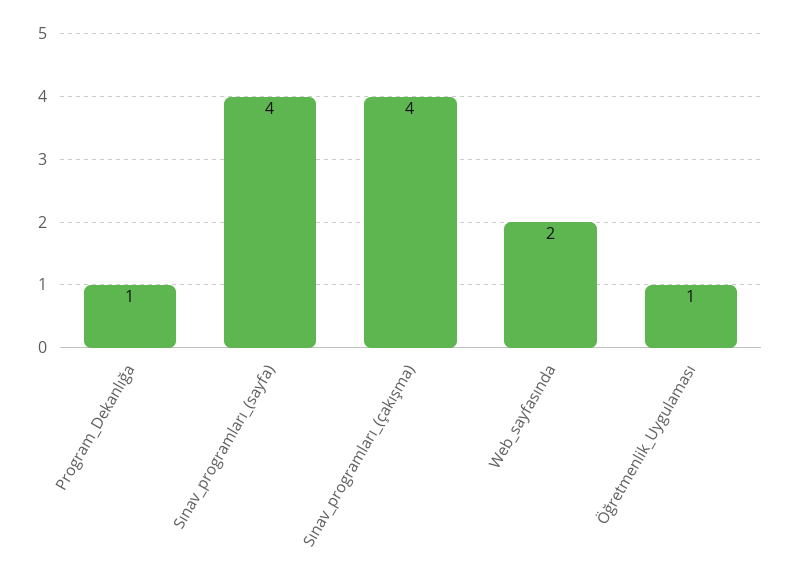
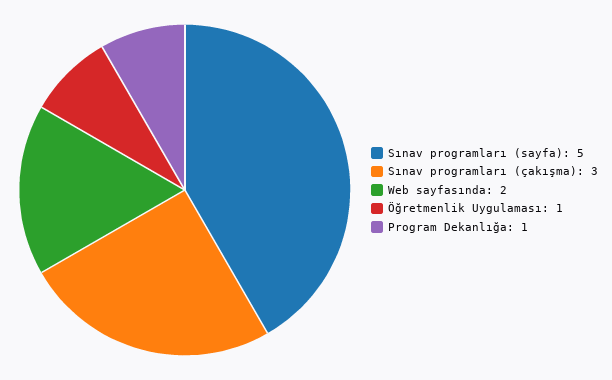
  {
    "Program_Dekanlığa": 1,
-   "Sınav_programları_(sayfa)": 4,
+   "Sınav_programları_(sayfa)": 5,
-   "Sınav_programları_(çakışma)": 4,
+   "Sınav_programları_(çakışma)": 3,
    "Web_sayfasında": 2,
    "Öğretmenlik_Uygulaması": 1
  }

